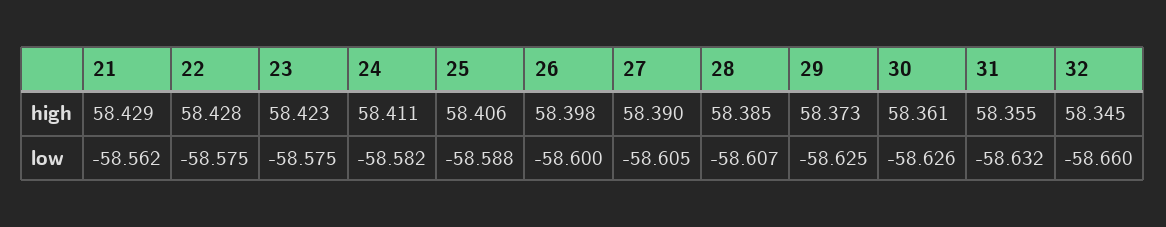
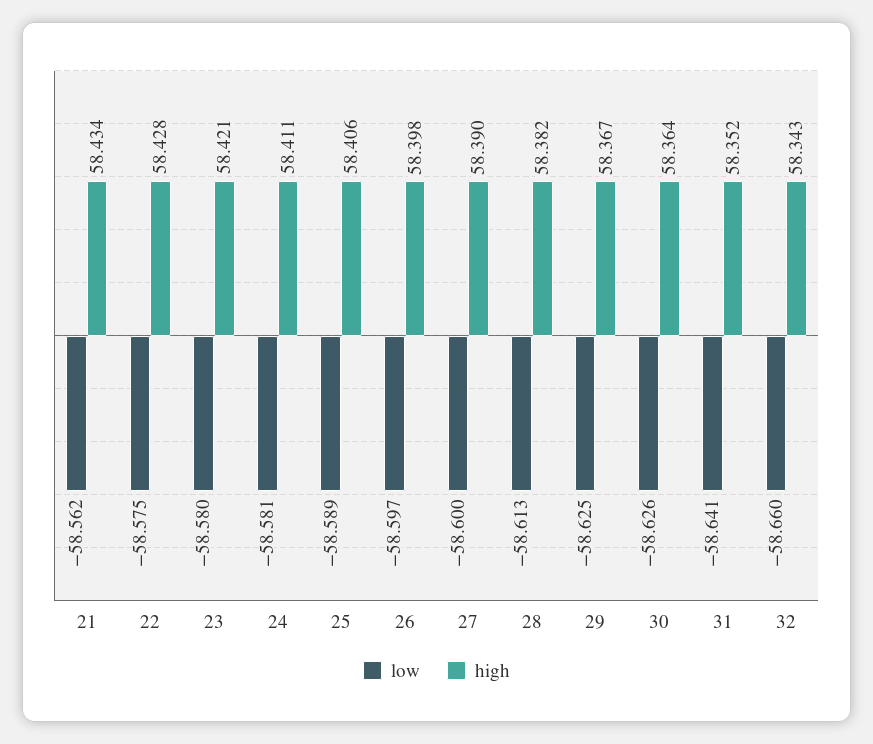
  {
    "high": {
-     "21": 58.429,
+     "21": 58.434,
      "22": 58.428,
-     "23": 58.423,
+     "23": 58.421,
      "24": 58.411,
      "25": 58.406,
      "26": 58.398,
      "27": 58.39,
-     "28": 58.385,
+     "28": 58.382,
-     "29": 58.373,
+     "29": 58.367,
-     "30": 58.361,
+     "30": 58.364,
-     "31": 58.355,
+     "31": 58.352,
-     "32": 58.345
+     "32": 58.343
    },
    "low": {
      "21": -58.562,
      "22": -58.575,
-     "23": -58.575,
+     "23": -58.58,
-     "24": -58.582,
+     "24": -58.581,
-     "25": -58.588,
+     "25": -58.589,
-     "26": -58.6,
+     "26": -58.597,
-     "27": -58.605,
+     "27": -58.6,
-     "28": -58.607,
+     "28": -58.613,
      "29": -58.625,
      "30": -58.626,
-     "31": -58.632,
+     "31": -58.641,
      "32": -58.66
    }
  }

